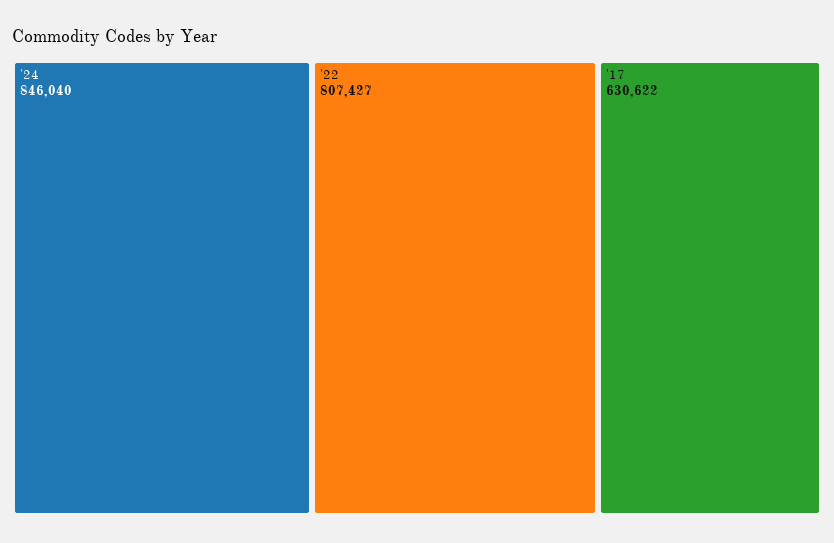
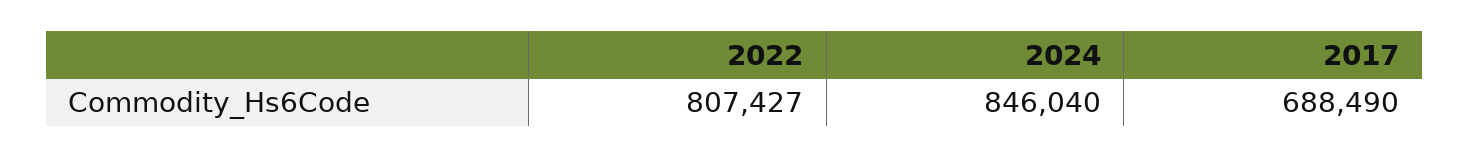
  {
    "'24": 846040,
    "'22": 807427,
-   "'17": 630622
+   "'17": 688490
  }

